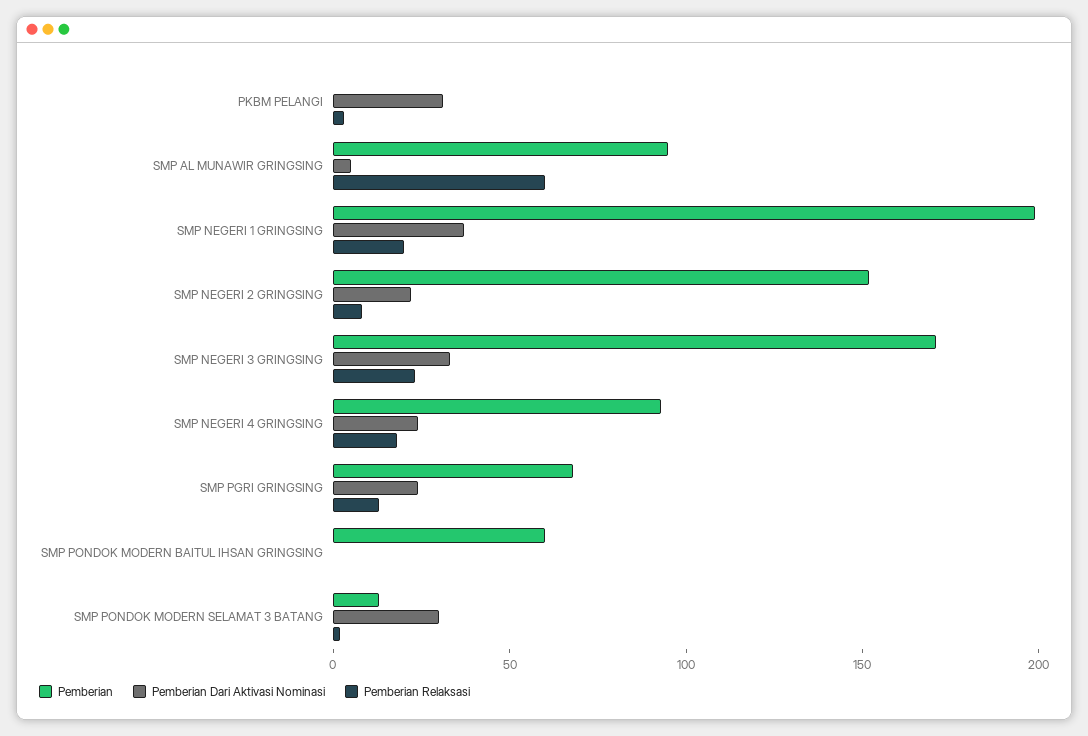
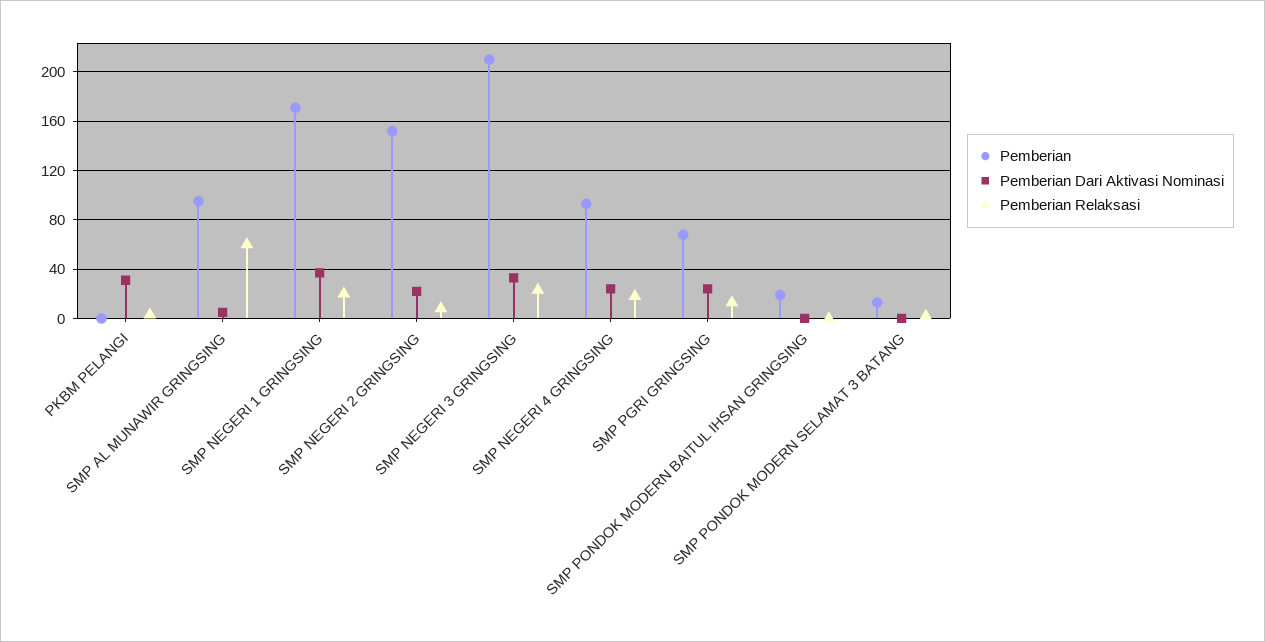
  {
    "Pemberian": {
      "PKBM PELANGI": 0,
      "SMP AL MUNAWIR GRINGSING": 95,
-     "SMP NEGERI 1 GRINGSING": 200,
+     "SMP NEGERI 1 GRINGSING": 170,
      "SMP NEGERI 2 GRINGSING": 150,
-     "SMP NEGERI 3 GRINGSING": 170,
+     "SMP NEGERI 3 GRINGSING": 210,
      "SMP NEGERI 4 GRINGSING": 95,
      "SMP PGRI GRINGSING": 70,
-     "SMP PONDOK MODERN BAITUL IHSAN GRINGSING": 60,
+     "SMP PONDOK MODERN BAITUL IHSAN GRINGSING": 20,
      "SMP PONDOK MODERN SELAMAT 3 BATANG": 15
    },
    "Pemberian Dari Aktivasi Nominasi": {
      "PKBM PELANGI": 30,
      "SMP AL MUNAWIR GRINGSING": 5,
      "SMP NEGERI 1 GRINGSING": 35,
      "SMP NEGERI 2 GRINGSING": 20,
      "SMP NEGERI 3 GRINGSING": 35,
      "SMP NEGERI 4 GRINGSING": 25,
      "SMP PGRI GRINGSING": 25,
      "SMP PONDOK MODERN BAITUL IHSAN GRINGSING": 0,
-     "SMP PONDOK MODERN SELAMAT 3 BATANG": 30
+     "SMP PONDOK MODERN SELAMAT 3 BATANG": 0
    },
    "Pemberian Relaksasi": {
      "PKBM PELANGI": 5,
      "SMP AL MUNAWIR GRINGSING": 60,
      "SMP NEGERI 1 GRINGSING": 20,
      "SMP NEGERI 2 GRINGSING": 10,
      "SMP NEGERI 3 GRINGSING": 25,
      "SMP NEGERI 4 GRINGSING": 20,
      "SMP PGRI GRINGSING": 15,
      "SMP PONDOK MODERN BAITUL IHSAN GRINGSING": 0,
      "SMP PONDOK MODERN SELAMAT 3 BATANG": 0
    }
  }

